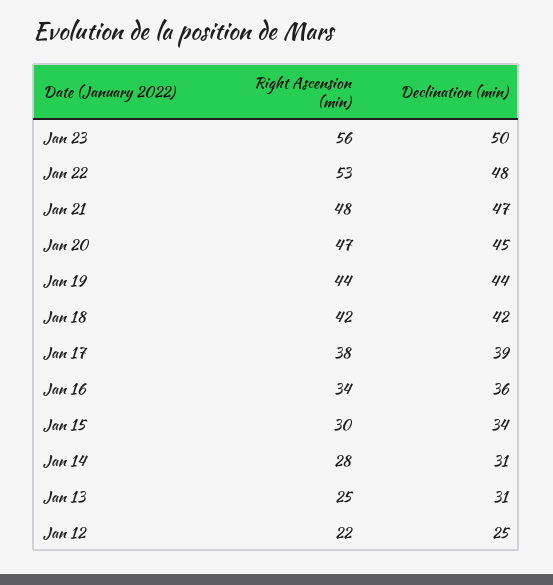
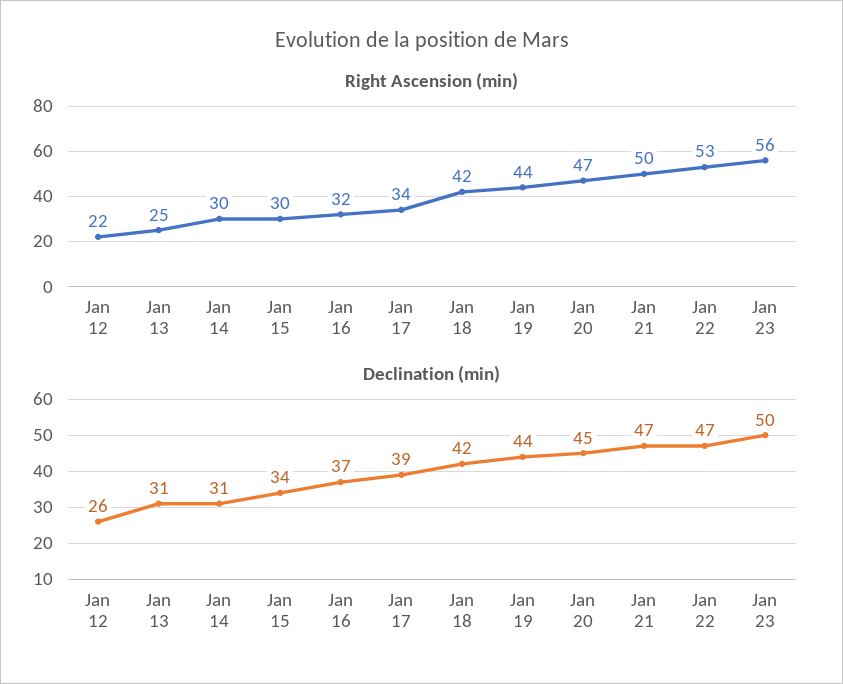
  {
    "Right Ascension (min)": {
      "Jan 23": 56,
      "Jan 22": 53,
-     "Jan 21": 48,
+     "Jan 21": 50,
      "Jan 20": 47,
      "Jan 19": 44,
      "Jan 18": 42,
-     "Jan 17": 38,
+     "Jan 17": 34,
-     "Jan 16": 34,
+     "Jan 16": 32,
      "Jan 15": 30,
-     "Jan 14": 28,
+     "Jan 14": 30,
      "Jan 13": 25,
      "Jan 12": 22
    },
    "Declination (min)": {
      "Jan 23": 50,
-     "Jan 22": 48,
+     "Jan 22": 47,
      "Jan 21": 47,
      "Jan 20": 45,
      "Jan 19": 44,
      "Jan 18": 42,
      "Jan 17": 39,
-     "Jan 16": 36,
+     "Jan 16": 37,
      "Jan 15": 34,
      "Jan 14": 31,
      "Jan 13": 31,
-     "Jan 12": 25
+     "Jan 12": 26
    }
  }

